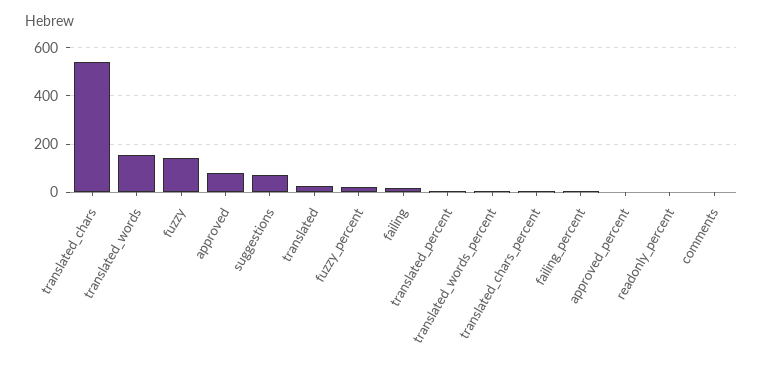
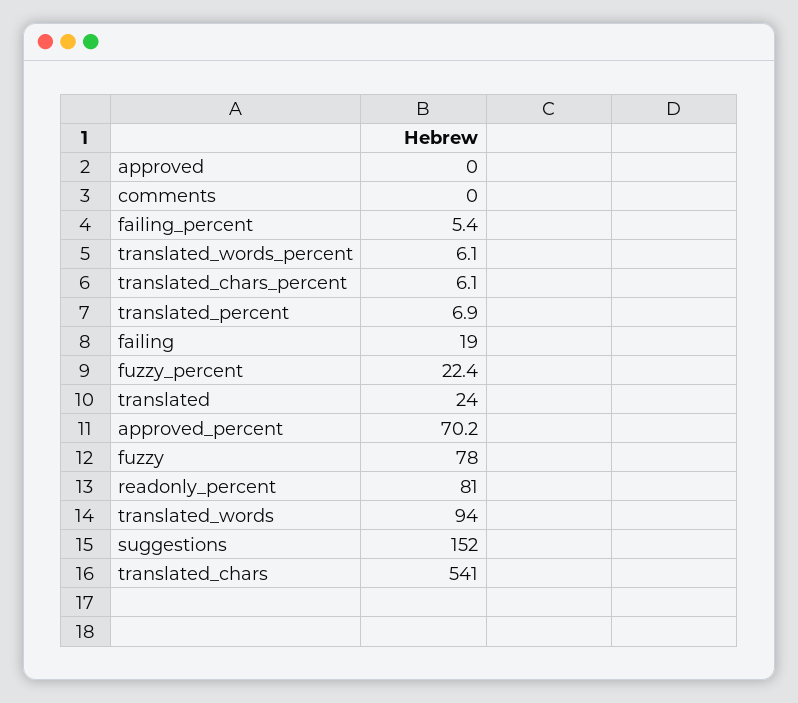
  {
    "translated_chars": 541,
-   "translated_words": 150,
+   "translated_words": 94,
-   "fuzzy": 150,
+   "fuzzy": 78,
-   "approved": 75,
+   "approved": 0,
-   "suggestions": 75,
+   "suggestions": 152,
    "translated": 24,
    "fuzzy_percent": 22.4,
    "failing": 19,
    "translated_percent": 6.9,
    "translated_words_percent": 6.1,
    "translated_chars_percent": 6.1,
    "failing_percent": 5.4,
-   "approved_percent": 0,
+   "approved_percent": 70.2,
-   "readonly_percent": 0,
+   "readonly_percent": 81,
    "comments": 0
  }

